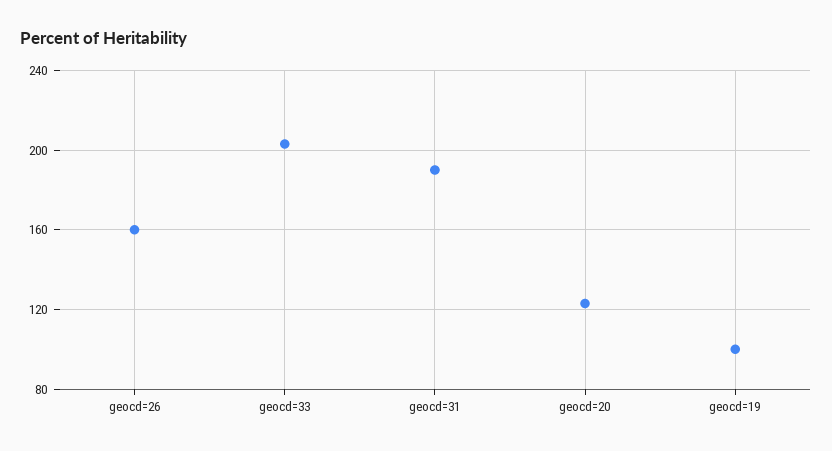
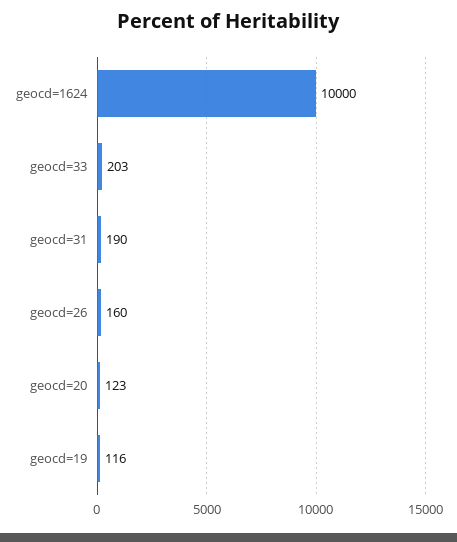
  {
    "geocd=26": 160,
    "geocd=33": 203,
    "geocd=31": 190,
    "geocd=20": 123,
-   "geocd=19": 100
+   "geocd=19": 116,
+   "geocd=1624": 10000
  }

